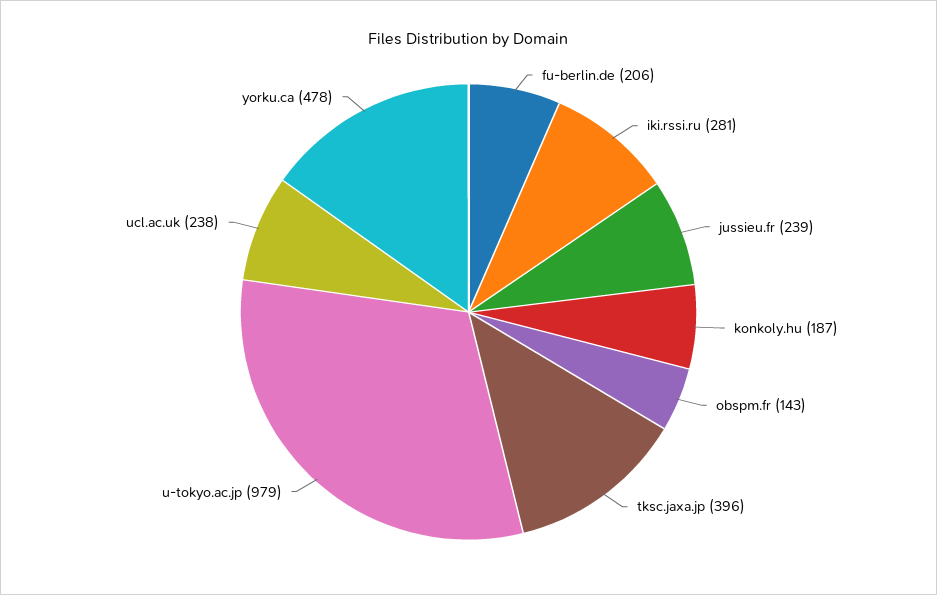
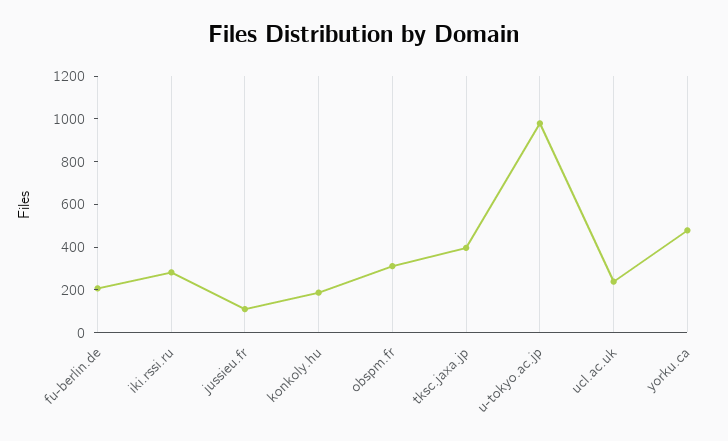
  {
    "fu-berlin.de": 206,
    "iki.rssi.ru": 281,
-   "jussieu.fr": 239,
+   "jussieu.fr": 100,
    "konkoly.hu": 187,
-   "obspm.fr": 143,
+   "obspm.fr": 300,
    "tksc.jaxa.jp": 396,
    "u-tokyo.ac.jp": 979,
    "ucl.ac.uk": 238,
    "yorku.ca": 478
  }

